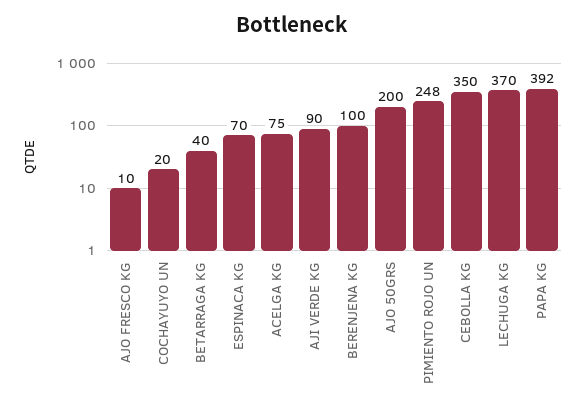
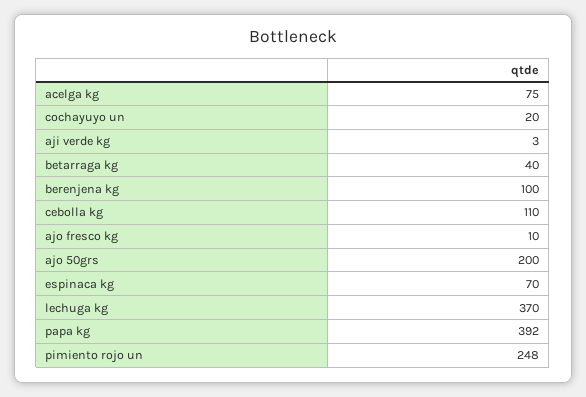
  {
    "AJO FRESCO KG": 10,
    "COCHAYUYO UN": 20,
    "BETARRAGA KG": 40,
    "ESPINACA KG": 70,
    "ACELGA KG": 75,
-   "AJI VERDE KG": 90,
+   "AJI VERDE KG": 3,
    "BERENJENA KG": 100,
    "AJO 50GRS": 200,
    "PIMIENTO ROJO UN": 248,
-   "CEBOLLA KG": 350,
+   "CEBOLLA KG": 110,
    "LECHUGA KG": 370,
    "PAPA KG": 392
  }

